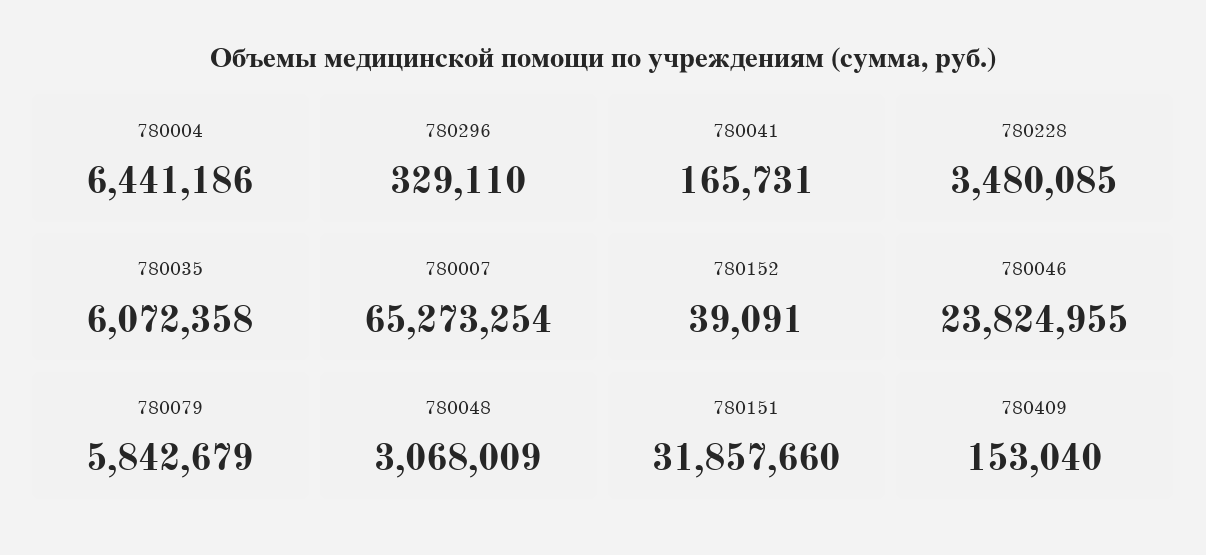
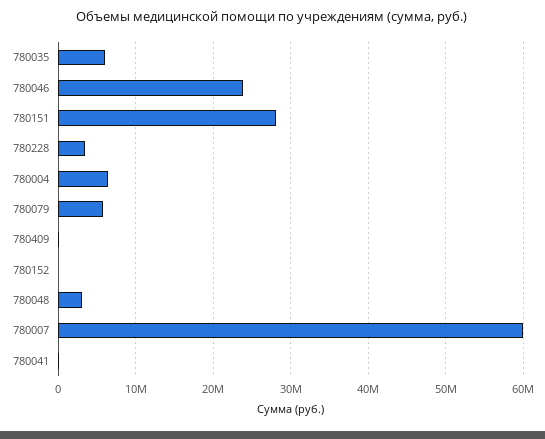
  {
    "780004": 6441186,
-   "780296": 329110,
    "780041": 165731,
    "780228": 3480085,
    "780035": 6072358,
-   "780007": 65273254,
+   "780007": 60000000,
    "780152": 39091,
    "780046": 23824955,
    "780079": 5842679,
    "780048": 3068009,
-   "780151": 31857660,
+   "780151": 28000000,
    "780409": 153040
  }

